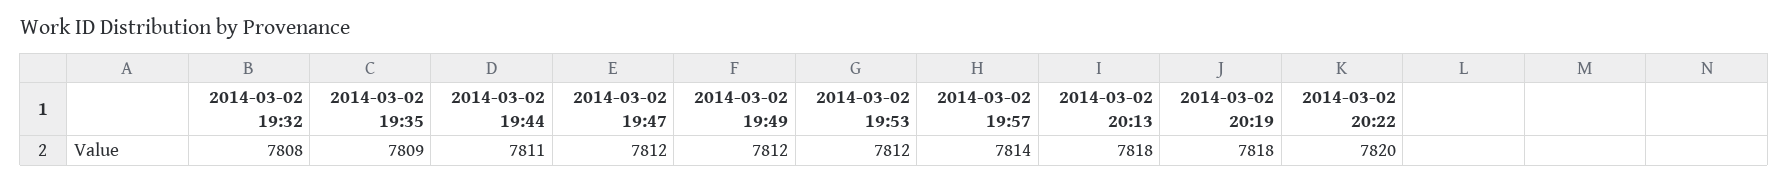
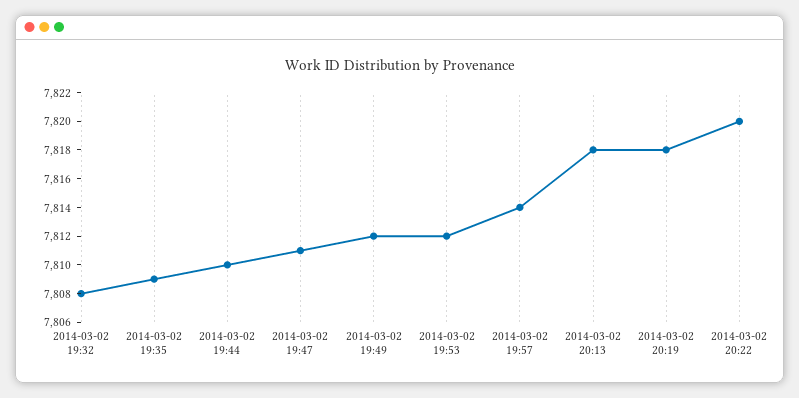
  {
    "2014-03-02 19:32": 7808,
    "2014-03-02 19:35": 7809,
-   "2014-03-02 19:44": 7811,
+   "2014-03-02 19:44": 7810,
-   "2014-03-02 19:47": 7812,
+   "2014-03-02 19:47": 7811,
    "2014-03-02 19:49": 7812,
    "2014-03-02 19:53": 7812,
    "2014-03-02 19:57": 7814,
    "2014-03-02 20:13": 7818,
    "2014-03-02 20:19": 7818,
    "2014-03-02 20:22": 7820
  }

